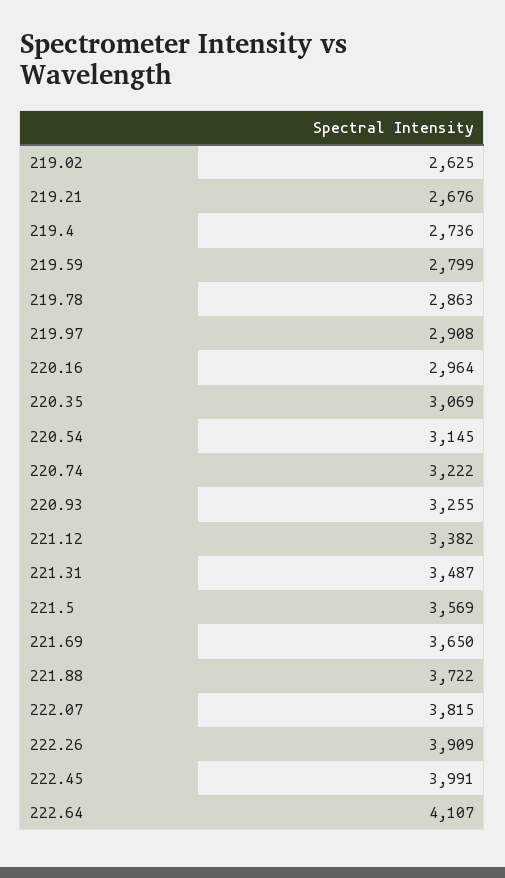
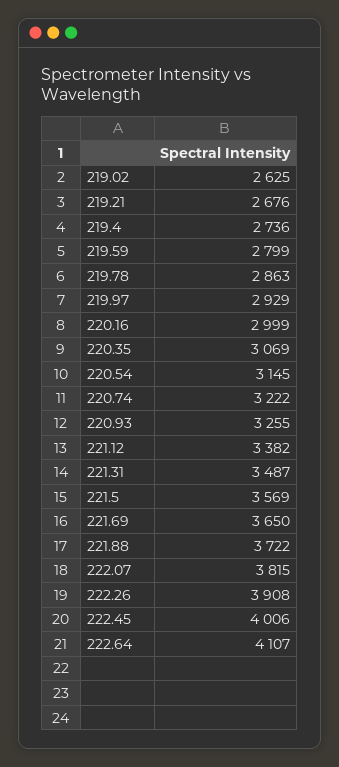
  {
    "219.02": 2625,
    "219.21": 2676,
    "219.4": 2736,
    "219.59": 2799,
    "219.78": 2863,
-   "219.97": 2908,
+   "219.97": 2929,
-   "220.16": 2964,
+   "220.16": 2999,
    "220.35": 3069,
    "220.54": 3145,
    "220.74": 3222,
    "220.93": 3255,
    "221.12": 3382,
    "221.31": 3487,
    "221.5": 3569,
    "221.69": 3650,
    "221.88": 3722,
    "222.07": 3815,
-   "222.26": 3909,
+   "222.26": 3908,
-   "222.45": 3991,
+   "222.45": 4006,
    "222.64": 4107
  }

